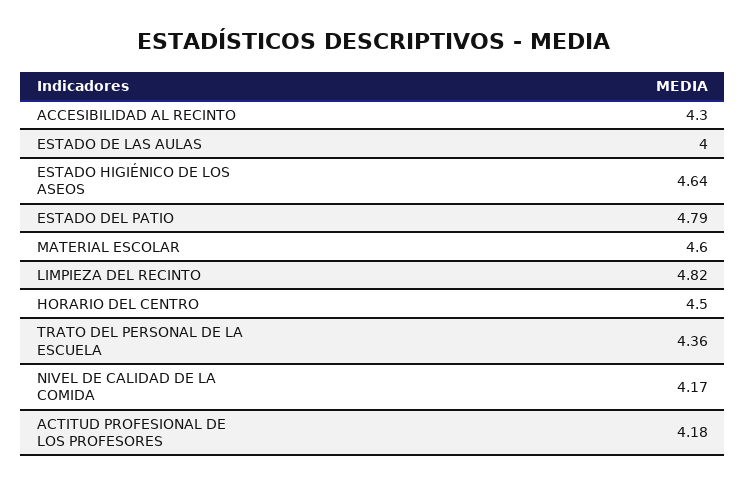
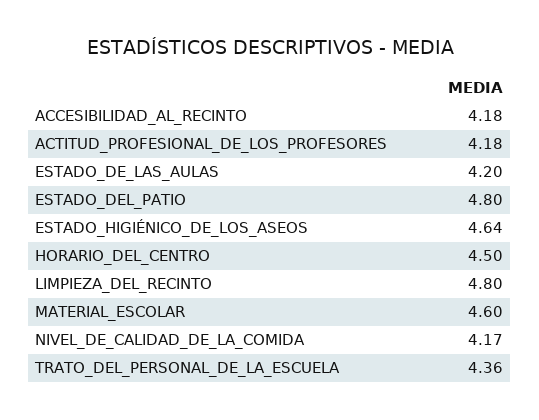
  {
-   "ACCESIBILIDAD AL RECINTO": 4.3,
+   "ACCESIBILIDAD AL RECINTO": 4.18,
-   "ESTADO DE LAS AULAS": 4,
+   "ESTADO DE LAS AULAS": 4.2,
    "ESTADO HIGIÉNICO DE LOS ASEOS": 4.64,
-   "ESTADO DEL PATIO": 4.79,
+   "ESTADO DEL PATIO": 4.8,
    "MATERIAL ESCOLAR": 4.6,
-   "LIMPIEZA DEL RECINTO": 4.82,
+   "LIMPIEZA DEL RECINTO": 4.8,
    "HORARIO DEL CENTRO": 4.5,
    "TRATO DEL PERSONAL DE LA ESCUELA": 4.36,
    "NIVEL DE CALIDAD DE LA COMIDA": 4.17,
    "ACTITUD PROFESIONAL DE LOS PROFESORES": 4.18
  }

